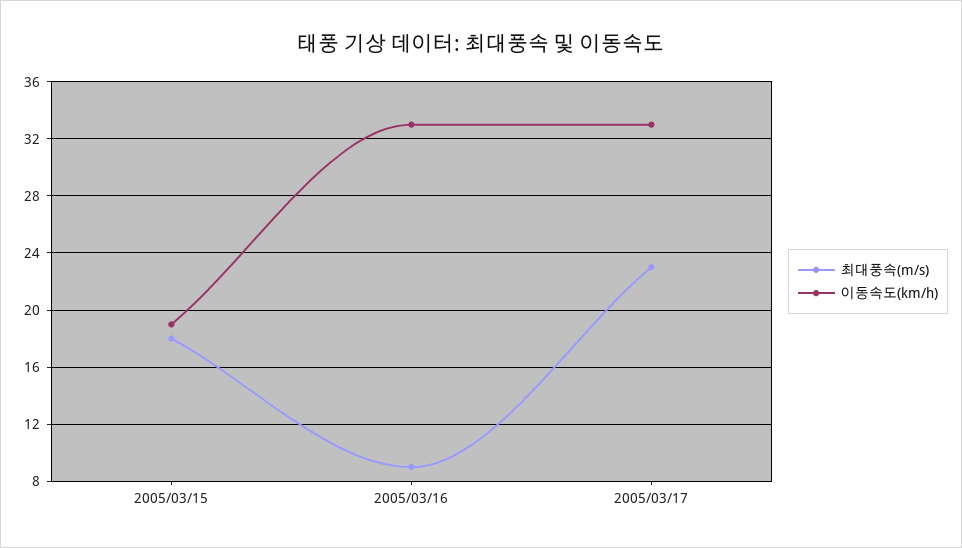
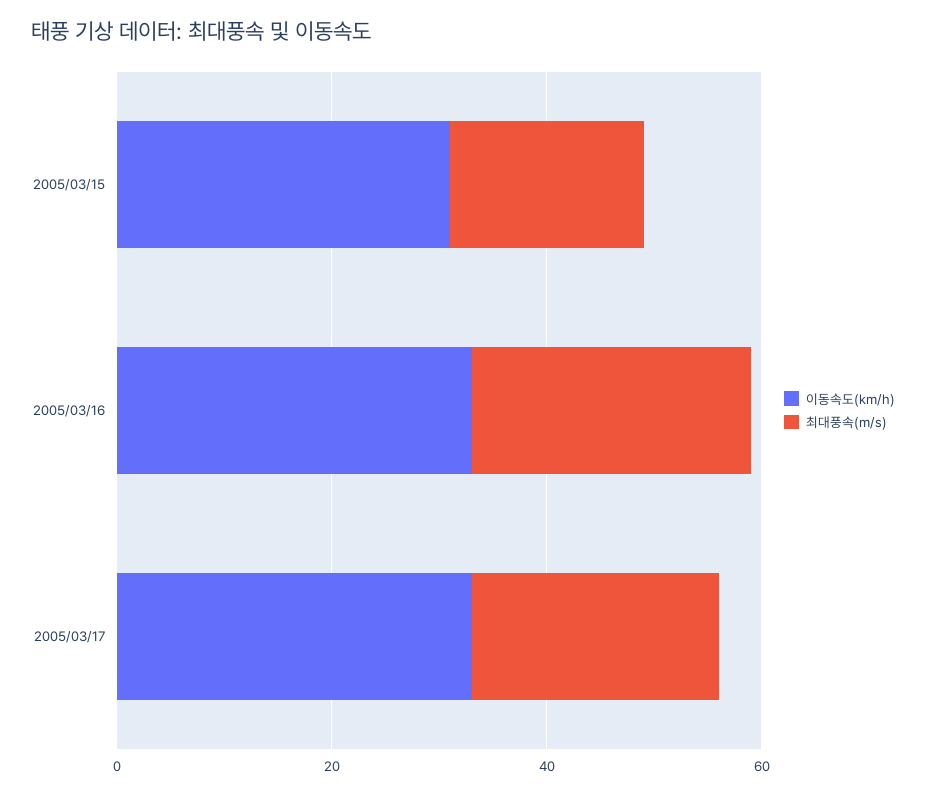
  {
    "최대풍속(m/s)": {
      "2005/03/15": 18,
-     "2005/03/16": 9,
+     "2005/03/16": 25,
      "2005/03/17": 23
    },
    "이동속도(km/h)": {
-     "2005/03/15": 19,
+     "2005/03/15": 30,
      "2005/03/16": 33,
      "2005/03/17": 33
    }
  }

